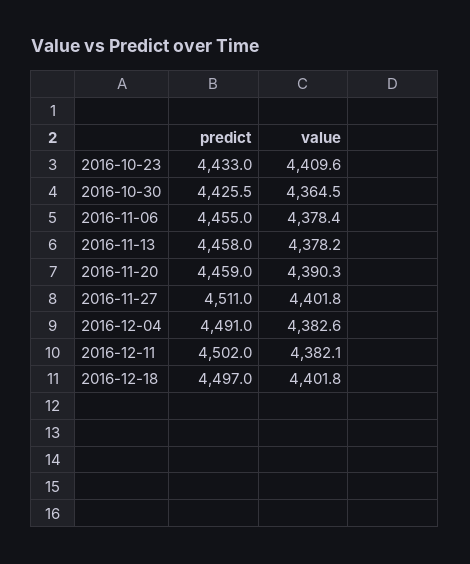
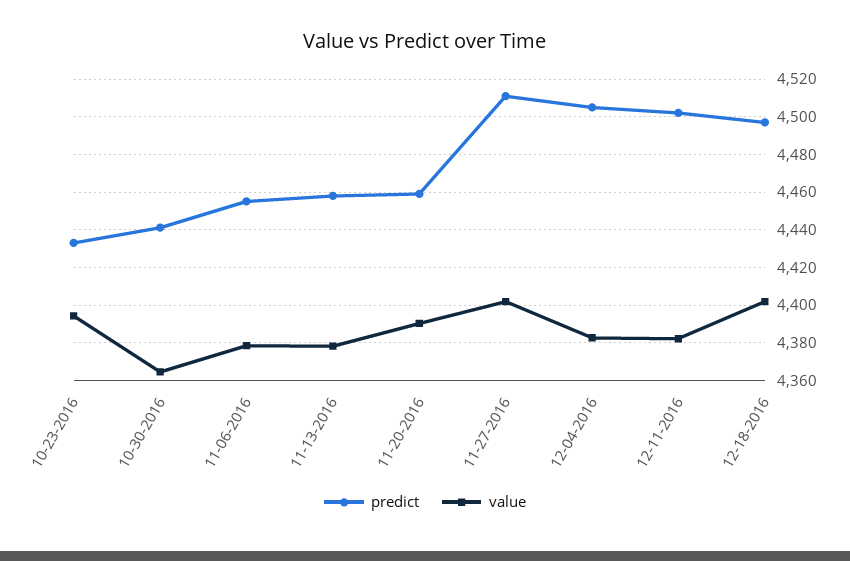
  {
    "predict": {
      "2016-10-23": 4433,
-     "2016-10-30": 4425.5,
+     "2016-10-30": 4440,
      "2016-11-06": 4455,
      "2016-11-13": 4458,
      "2016-11-20": 4459,
      "2016-11-27": 4511,
-     "2016-12-04": 4491,
+     "2016-12-04": 4505,
      "2016-12-11": 4502,
      "2016-12-18": 4497
    },
    "value": {
-     "2016-10-23": 4409.6,
+     "2016-10-23": 4395,
      "2016-10-30": 4364.5,
      "2016-11-06": 4378.4,
      "2016-11-13": 4378.2,
      "2016-11-20": 4390.3,
      "2016-11-27": 4401.8,
      "2016-12-04": 4382.6,
      "2016-12-11": 4382.1,
      "2016-12-18": 4401.8
    }
  }

